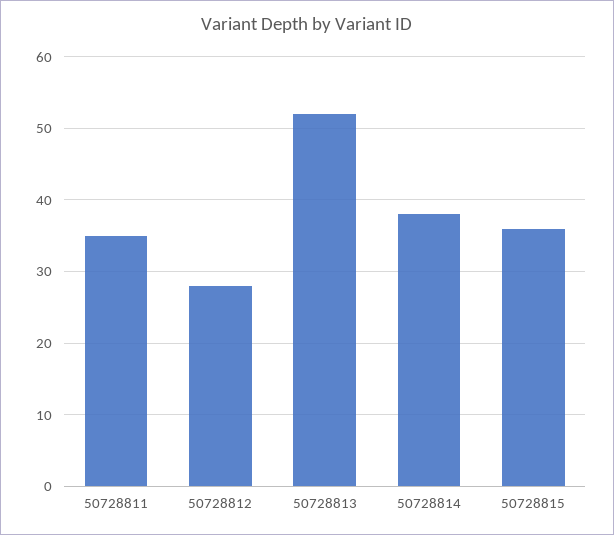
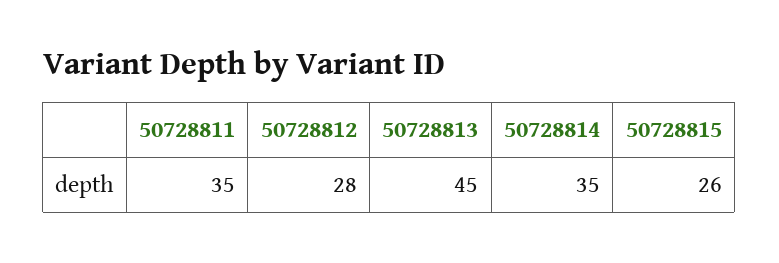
  {
    "50728811": 35,
    "50728812": 28,
-   "50728813": 52,
+   "50728813": 45,
-   "50728814": 38,
+   "50728814": 35,
-   "50728815": 36
+   "50728815": 26
  }

